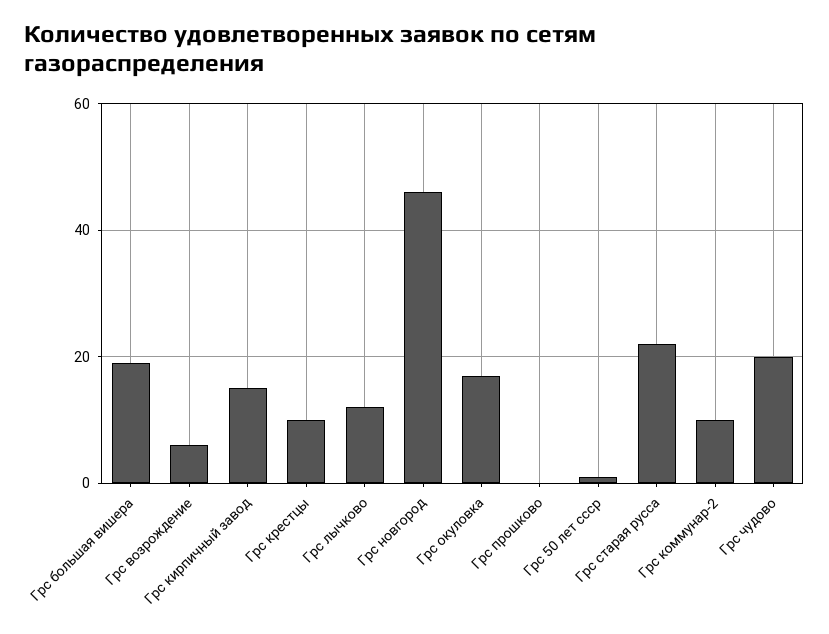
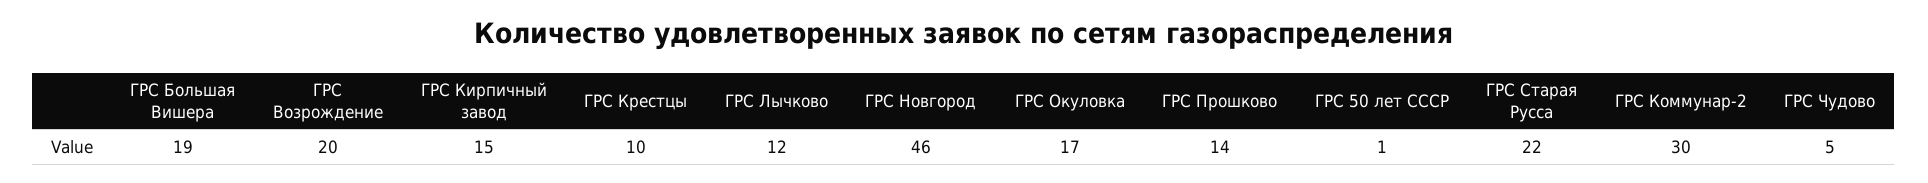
  {
    "Грс большая вишера": 19,
-   "Грс возрождение": 5,
+   "Грс возрождение": 20,
    "Грс кирпичный завод": 15,
    "Грс крестцы": 10,
    "Грс лычково": 12,
    "Грс новгород": 46,
    "Грс окуловка": 17,
-   "Грс прошково": 0,
+   "Грс прошково": 14,
    "Грс 50 лет ссср": 1,
    "Грс старая русса": 22,
-   "Грс коммунар-2": 10,
+   "Грс коммунар-2": 30,
-   "Грс чудово": 20
+   "Грс чудово": 5
  }

